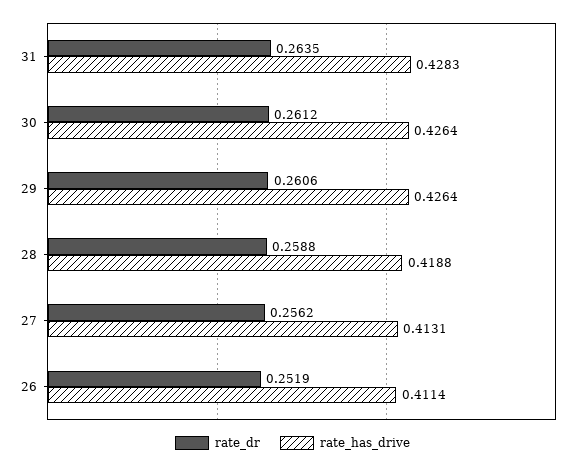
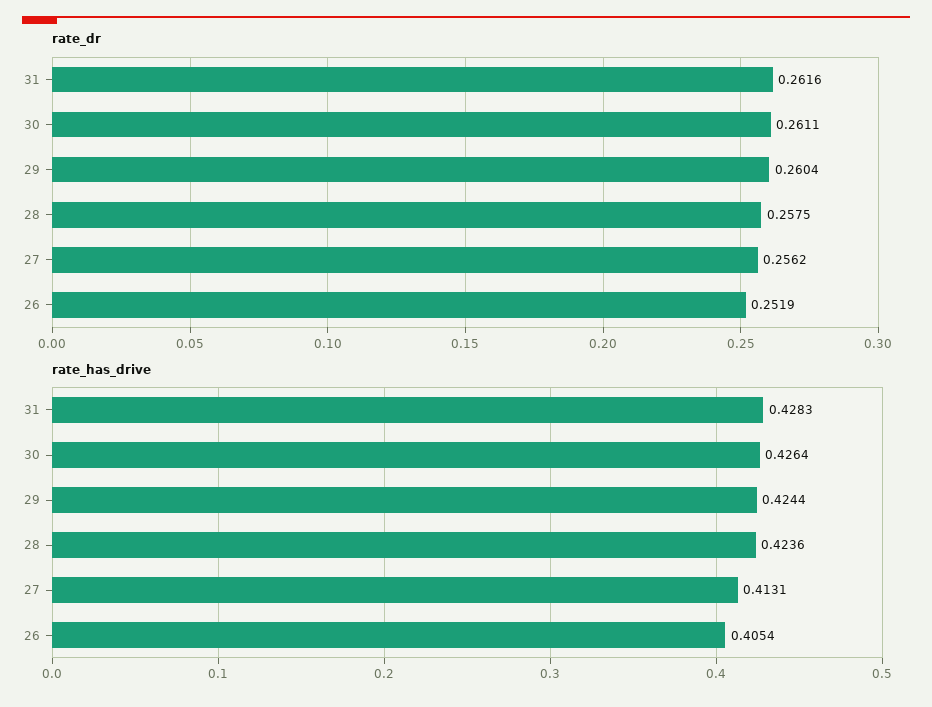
  {
    "rate_dr": {
-     "31": 0.2635,
+     "31": 0.2616,
-     "30": 0.2612,
+     "30": 0.2611,
-     "29": 0.2606,
+     "29": 0.2604,
-     "28": 0.2588,
+     "28": 0.2575,
      "27": 0.2562,
      "26": 0.2519
    },
    "rate_has_drive": {
      "31": 0.4283,
      "30": 0.4264,
-     "29": 0.4264,
+     "29": 0.4244,
-     "28": 0.4188,
+     "28": 0.4236,
      "27": 0.4131,
-     "26": 0.4114
+     "26": 0.4054
    }
  }

